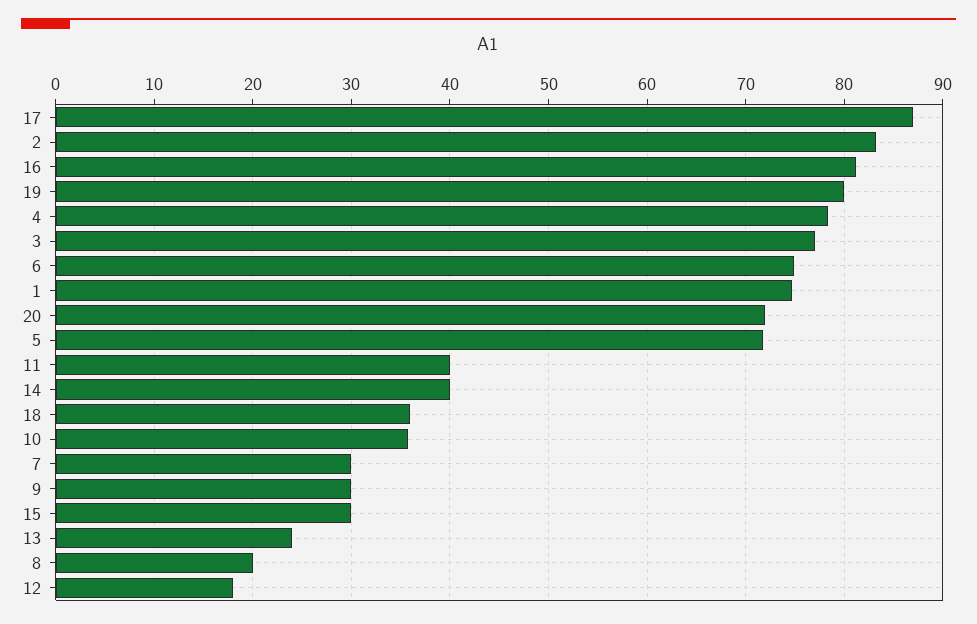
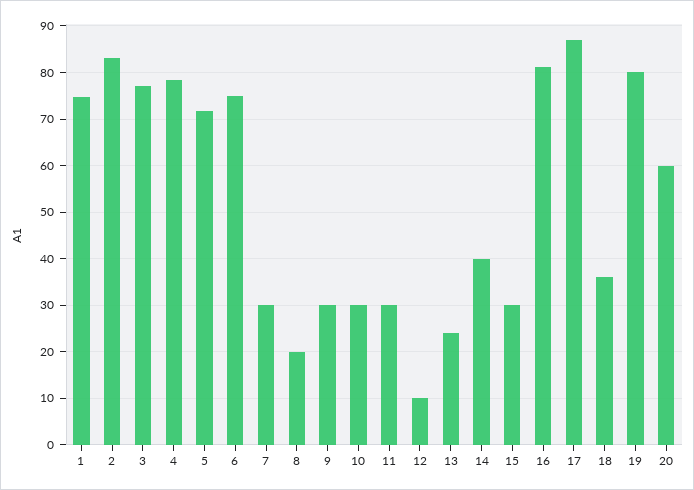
  {
    "17": 87,
    "2": 83,
    "16": 81,
    "19": 80,
    "4": 78,
    "3": 77,
    "6": 75,
    "1": 75,
-   "20": 72,
+   "20": 60,
    "5": 72,
-   "11": 40,
+   "11": 30,
    "14": 40,
    "18": 36,
-   "10": 36,
+   "10": 30,
    "7": 30,
    "9": 30,
    "15": 30,
    "13": 24,
    "8": 20,
-   "12": 18
+   "12": 10
  }

